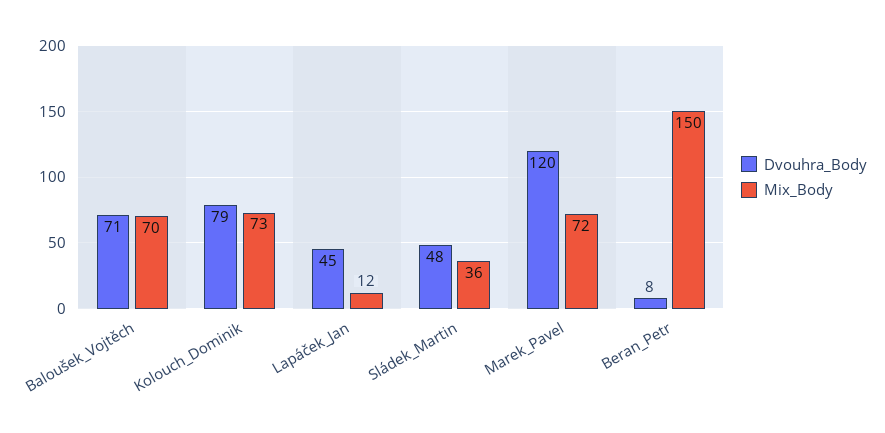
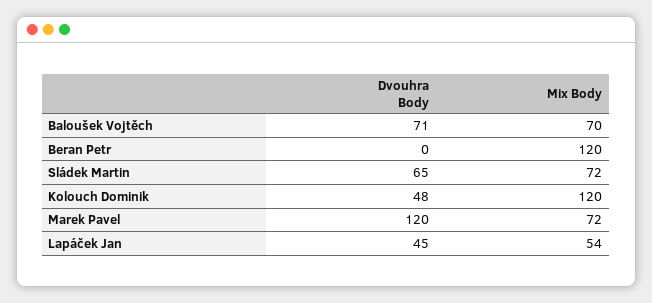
  {
    "Dvouhra_Body": {
      "Baloušek_Vojtěch": 71,
-     "Kolouch_Dominik": 79,
+     "Kolouch_Dominik": 48,
      "Lapáček_Jan": 45,
-     "Sládek_Martin": 48,
+     "Sládek_Martin": 65,
      "Marek_Pavel": 120,
-     "Beran_Petr": 8
+     "Beran_Petr": 0
    },
    "Mix_Body": {
      "Baloušek_Vojtěch": 70,
-     "Kolouch_Dominik": 73,
+     "Kolouch_Dominik": 120,
-     "Lapáček_Jan": 12,
+     "Lapáček_Jan": 54,
-     "Sládek_Martin": 36,
+     "Sládek_Martin": 72,
      "Marek_Pavel": 72,
-     "Beran_Petr": 150
+     "Beran_Petr": 120
    }
  }

